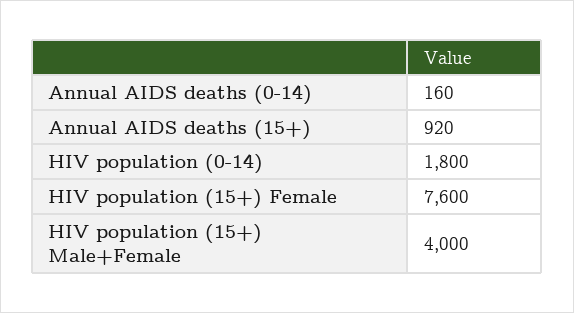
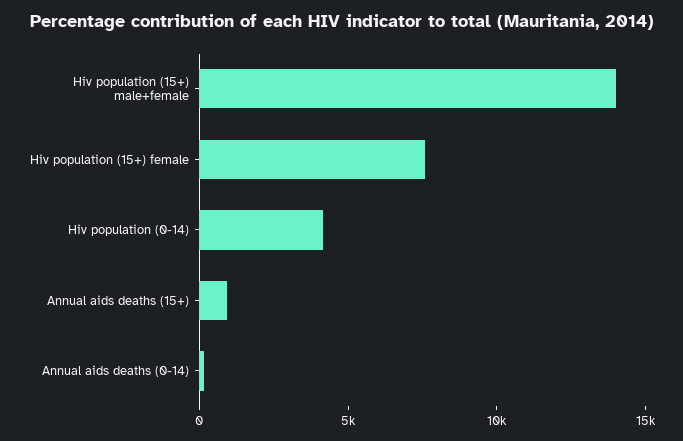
  {
    "Annual AIDS deaths (0-14)": 160,
    "Annual AIDS deaths (15+)": 920,
-   "HIV population (0-14)": 1800,
+   "HIV population (0-14)": 4000,
    "HIV population (15+) Female": 7600,
-   "HIV population (15+) Male+Female": 4000
+   "HIV population (15+) Male+Female": 14000
  }

